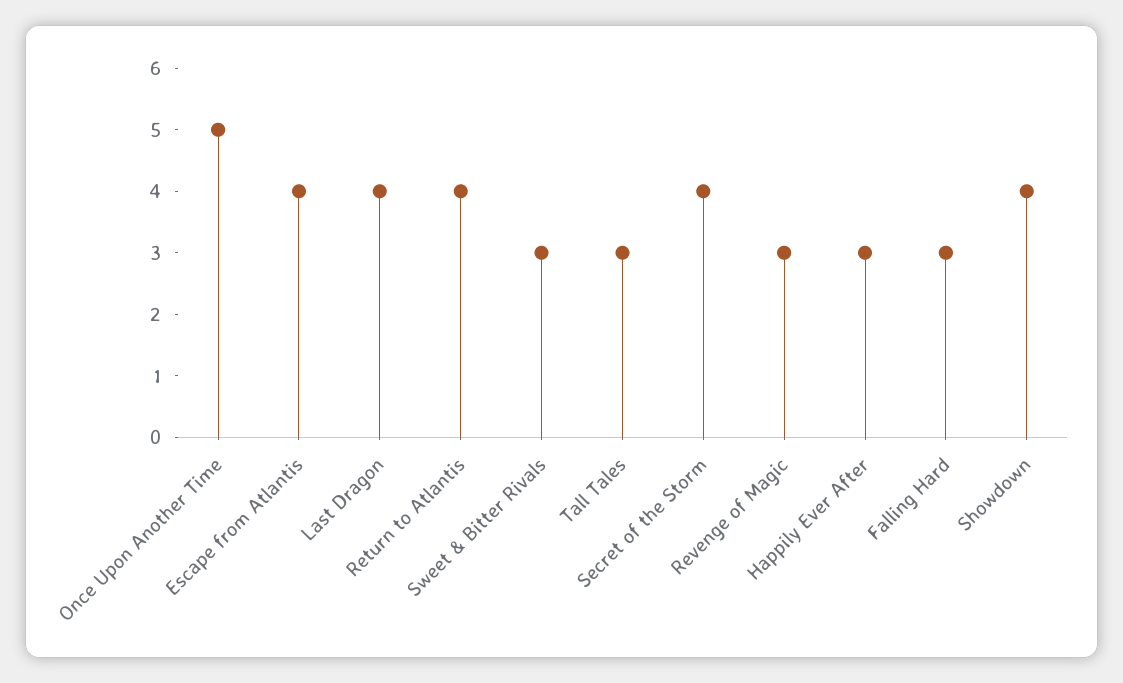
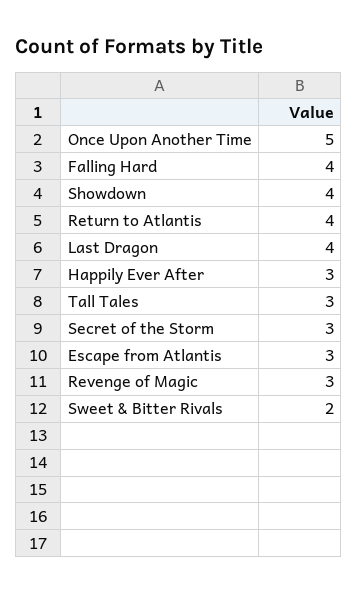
  {
    "Once Upon Another Time": 5,
-   "Escape from Atlantis": 4,
+   "Escape from Atlantis": 3,
    "Last Dragon": 4,
    "Return to Atlantis": 4,
-   "Sweet & Bitter Rivals": 3,
+   "Sweet & Bitter Rivals": 2,
    "Tall Tales": 3,
-   "Secret of the Storm": 4,
+   "Secret of the Storm": 3,
    "Revenge of Magic": 3,
    "Happily Ever After": 3,
-   "Falling Hard": 3,
+   "Falling Hard": 4,
    "Showdown": 4
  }

